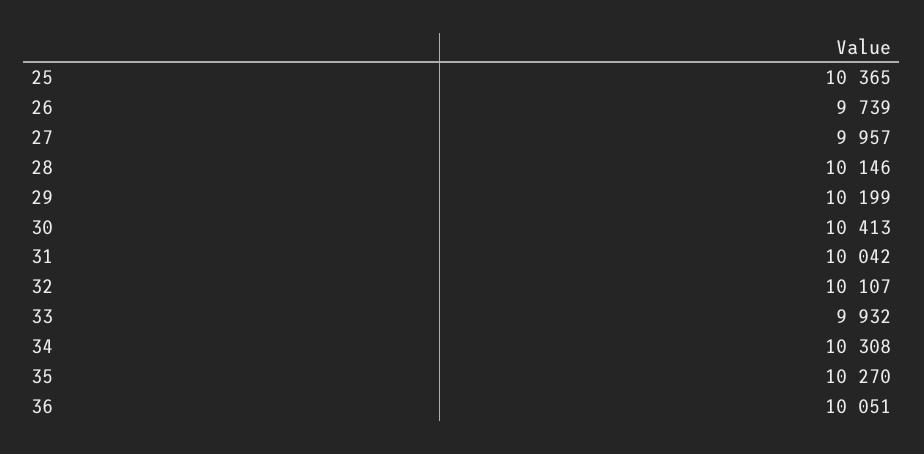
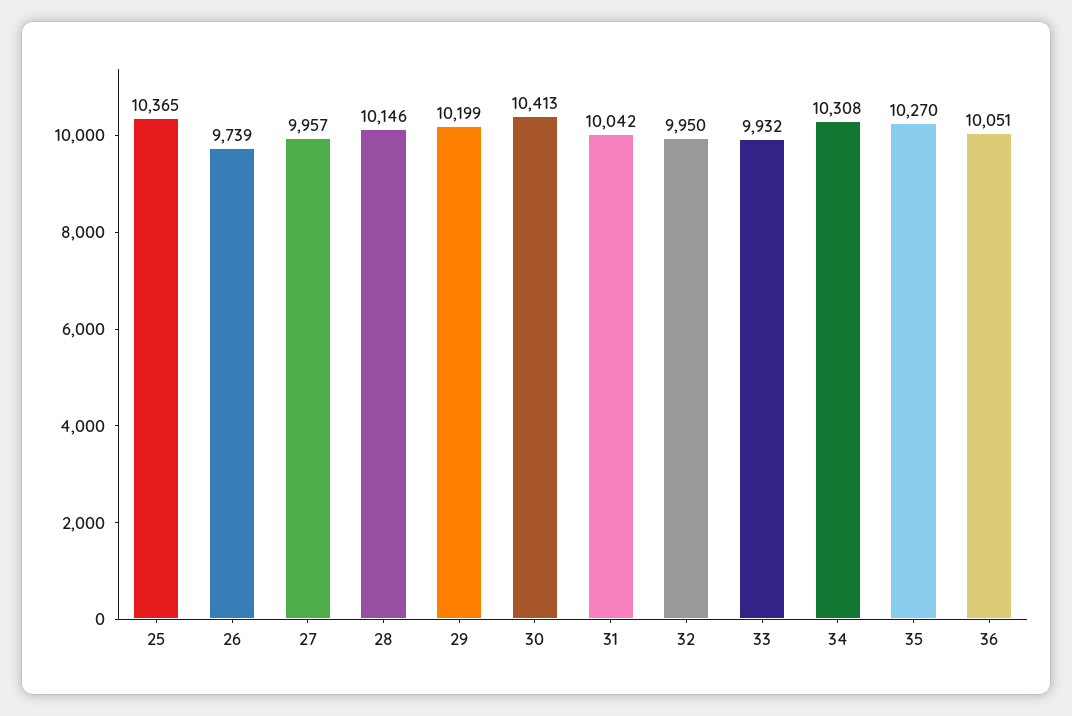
  {
    "25": 10365,
    "26": 9739,
    "27": 9957,
    "28": 10146,
    "29": 10199,
    "30": 10413,
    "31": 10042,
-   "32": 10107,
+   "32": 9950,
    "33": 9932,
    "34": 10308,
    "35": 10270,
    "36": 10051
  }

